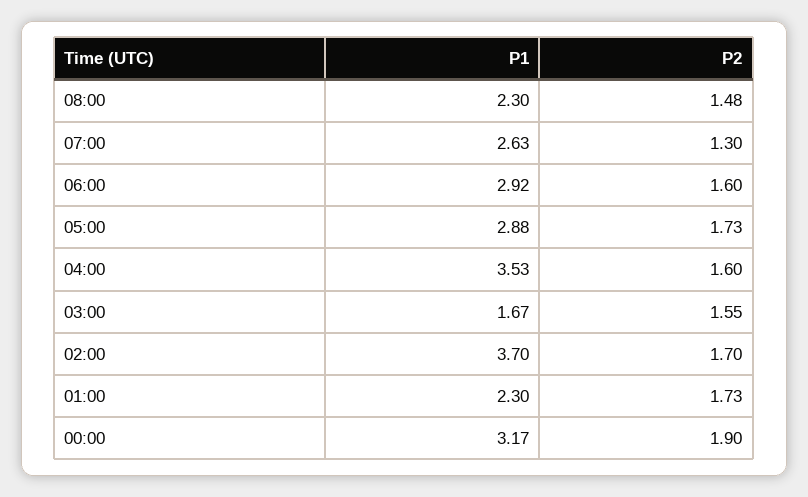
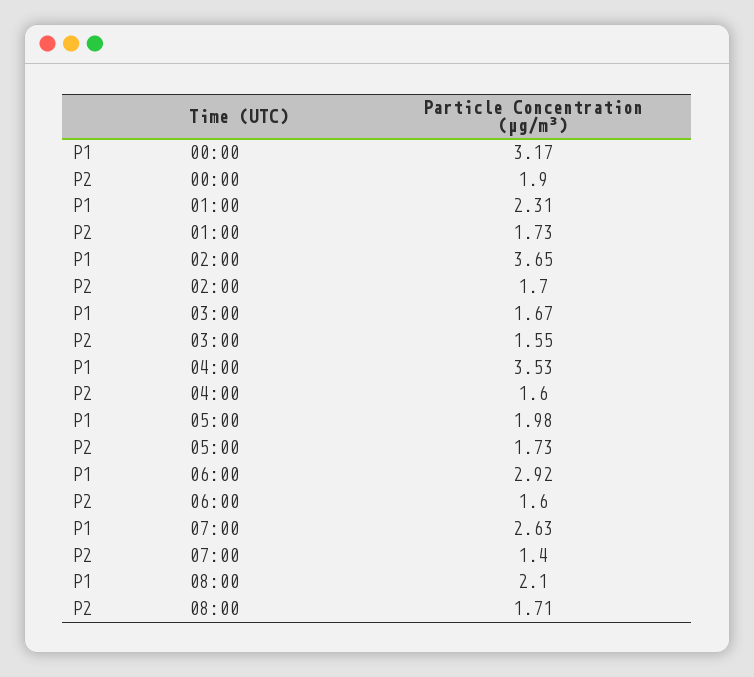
  {
    "P1": {
-     "08:00": 2.3,
+     "08:00": 2.1,
      "07:00": 2.63,
      "06:00": 2.92,
-     "05:00": 2.88,
+     "05:00": 1.98,
      "04:00": 3.53,
      "03:00": 1.67,
-     "02:00": 3.7,
+     "02:00": 3.65,
-     "01:00": 2.3,
+     "01:00": 2.31,
      "00:00": 3.17
    },
    "P2": {
-     "08:00": 1.48,
+     "08:00": 1.71,
-     "07:00": 1.3,
+     "07:00": 1.4,
      "06:00": 1.6,
      "05:00": 1.73,
      "04:00": 1.6,
      "03:00": 1.55,
      "02:00": 1.7,
      "01:00": 1.73,
      "00:00": 1.9
    }
  }

